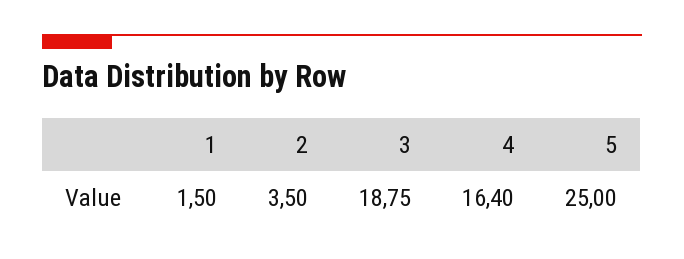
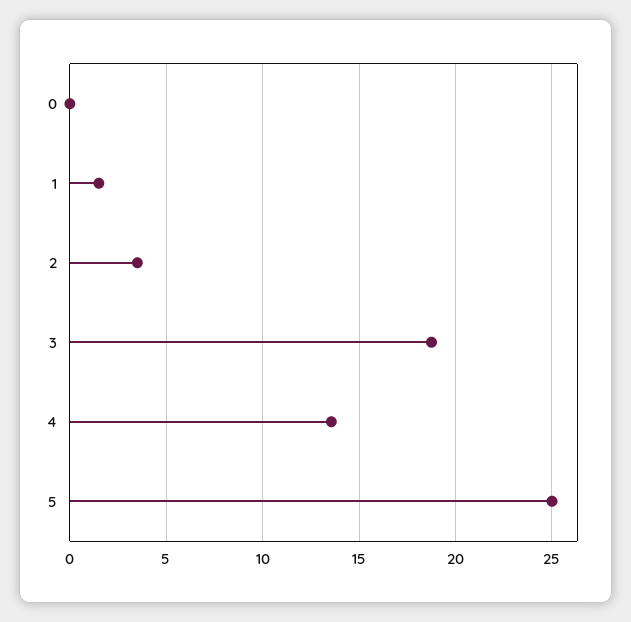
  {
    "1": 1.5,
    "2": 3.5,
    "3": 18.75,
-   "4": 16.4,
+   "4": 13.5,
-   "5": 25
+   "5": 25,
+   "0": 0
  }

